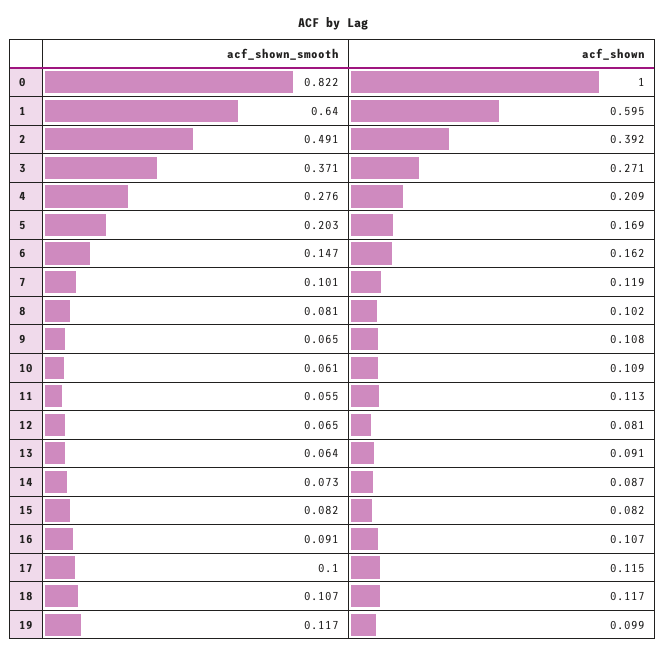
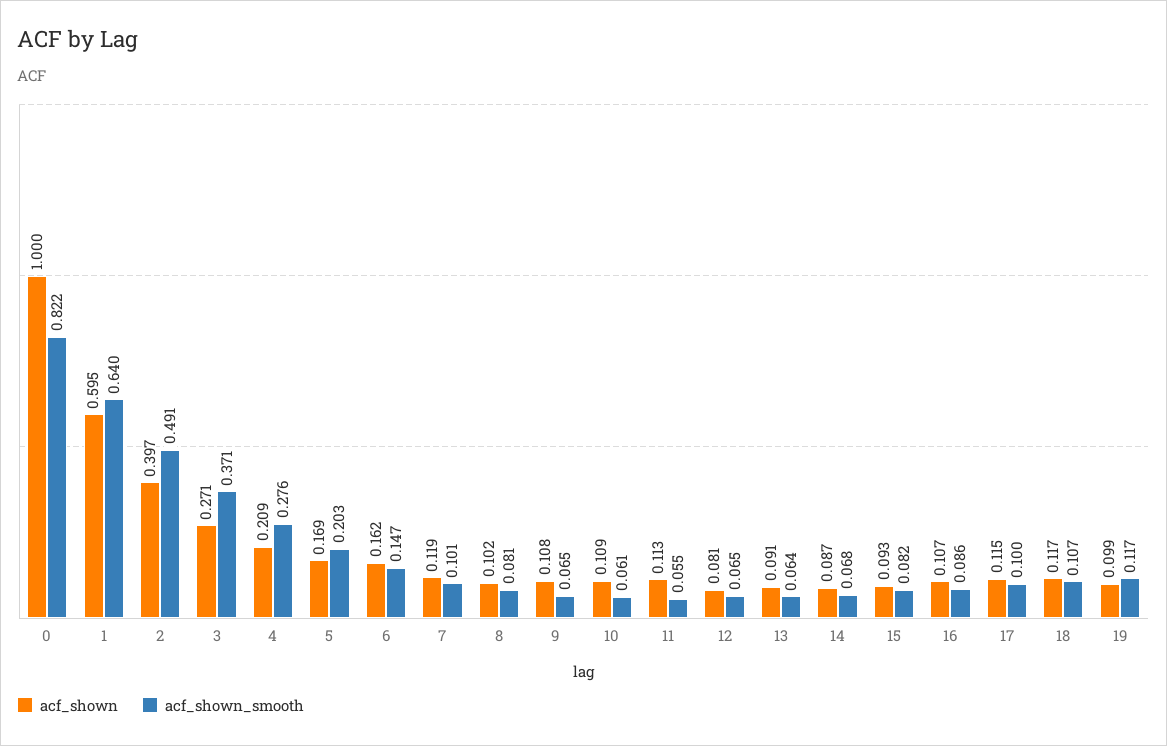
  {
    "acf_shown_smooth": {
      "0": 0.822,
      "1": 0.64,
      "2": 0.491,
      "3": 0.371,
      "4": 0.276,
      "5": 0.203,
      "6": 0.147,
      "7": 0.101,
      "8": 0.081,
      "9": 0.065,
      "10": 0.061,
      "11": 0.055,
      "12": 0.065,
      "13": 0.064,
-     "14": 0.073,
+     "14": 0.068,
      "15": 0.082,
-     "16": 0.091,
+     "16": 0.086,
      "17": 0.1,
      "18": 0.107,
      "19": 0.117
    },
    "acf_shown": {
      "0": 1,
      "1": 0.595,
-     "2": 0.392,
+     "2": 0.397,
      "3": 0.271,
      "4": 0.209,
      "5": 0.169,
      "6": 0.162,
      "7": 0.119,
      "8": 0.102,
      "9": 0.108,
      "10": 0.109,
      "11": 0.113,
      "12": 0.081,
      "13": 0.091,
      "14": 0.087,
-     "15": 0.082,
+     "15": 0.093,
      "16": 0.107,
      "17": 0.115,
      "18": 0.117,
      "19": 0.099
    }
  }

